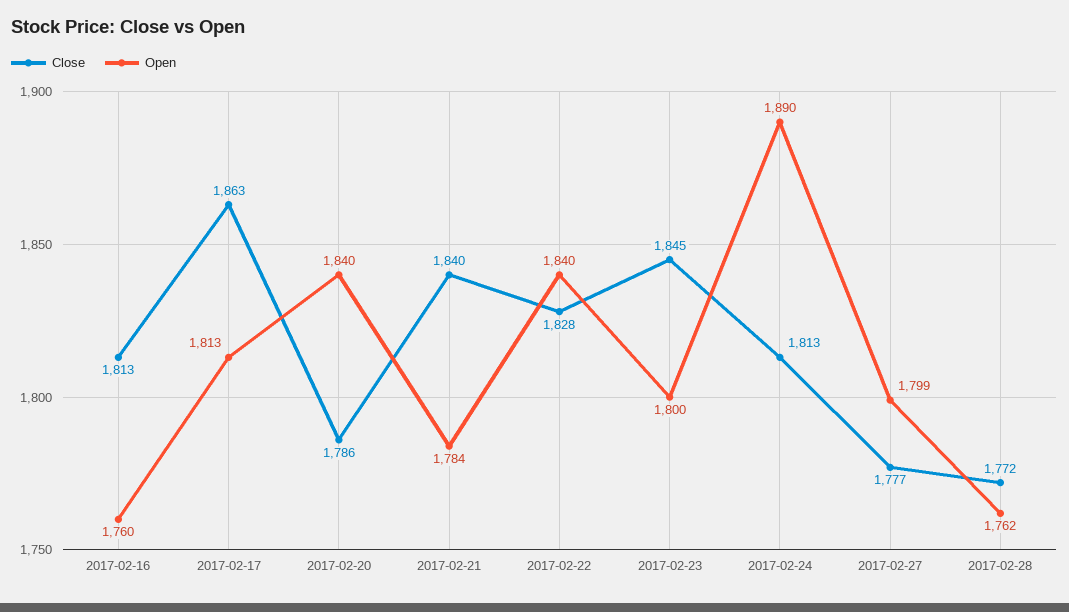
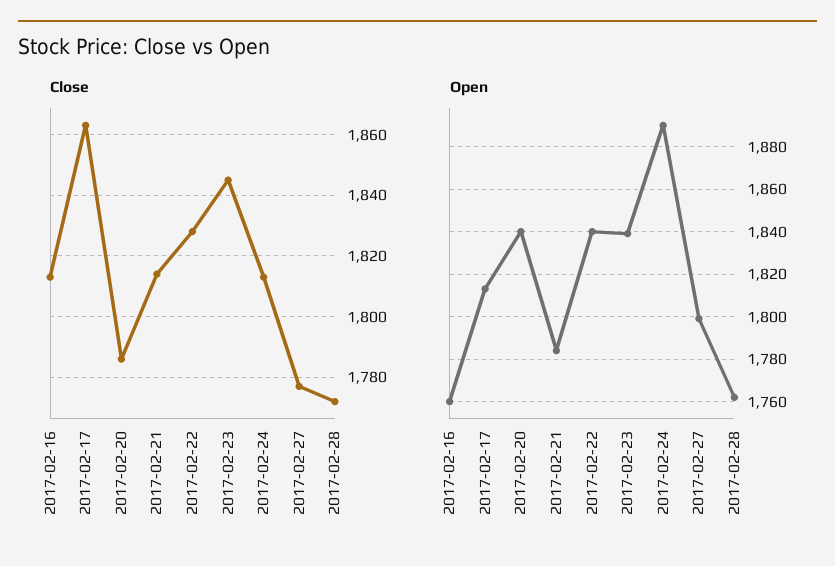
  {
    "Close": {
      "2017-02-16": 1813,
      "2017-02-17": 1863,
      "2017-02-20": 1786,
-     "2017-02-21": 1840,
+     "2017-02-21": 1815,
      "2017-02-22": 1828,
      "2017-02-23": 1845,
      "2017-02-24": 1813,
      "2017-02-27": 1777,
      "2017-02-28": 1772
    },
    "Open": {
      "2017-02-16": 1760,
      "2017-02-17": 1813,
      "2017-02-20": 1840,
      "2017-02-21": 1784,
      "2017-02-22": 1840,
-     "2017-02-23": 1800,
+     "2017-02-23": 1840,
      "2017-02-24": 1890,
      "2017-02-27": 1799,
      "2017-02-28": 1762
    }
  }

